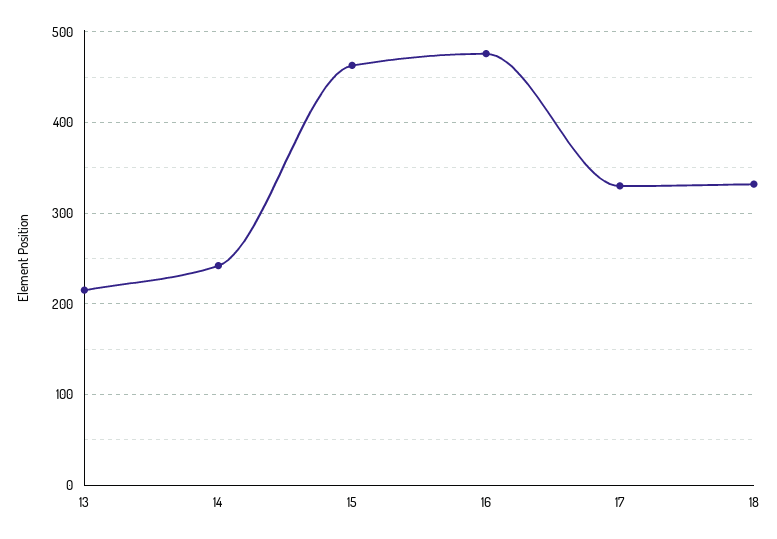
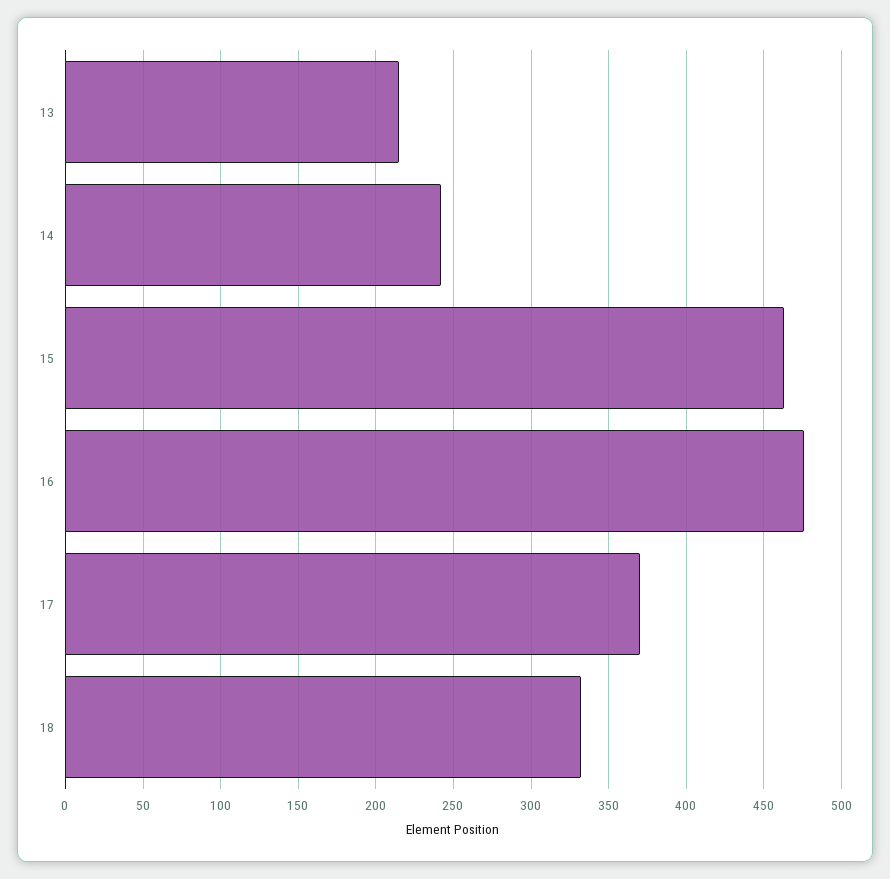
  {
    "13": 215,
    "14": 240,
    "15": 465,
    "16": 475,
-   "17": 330,
+   "17": 370,
    "18": 330
  }

